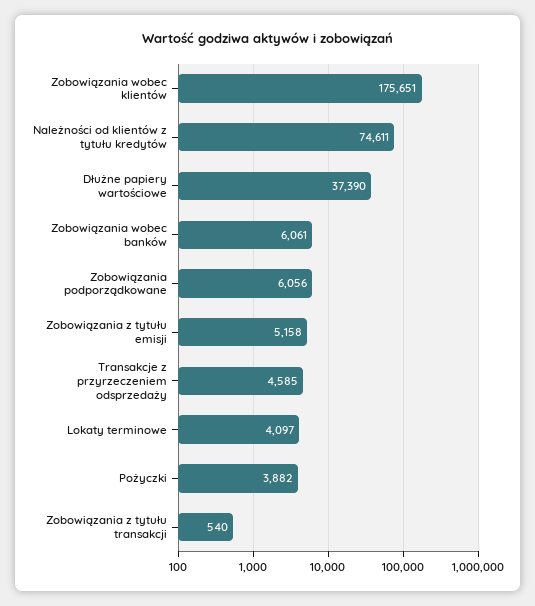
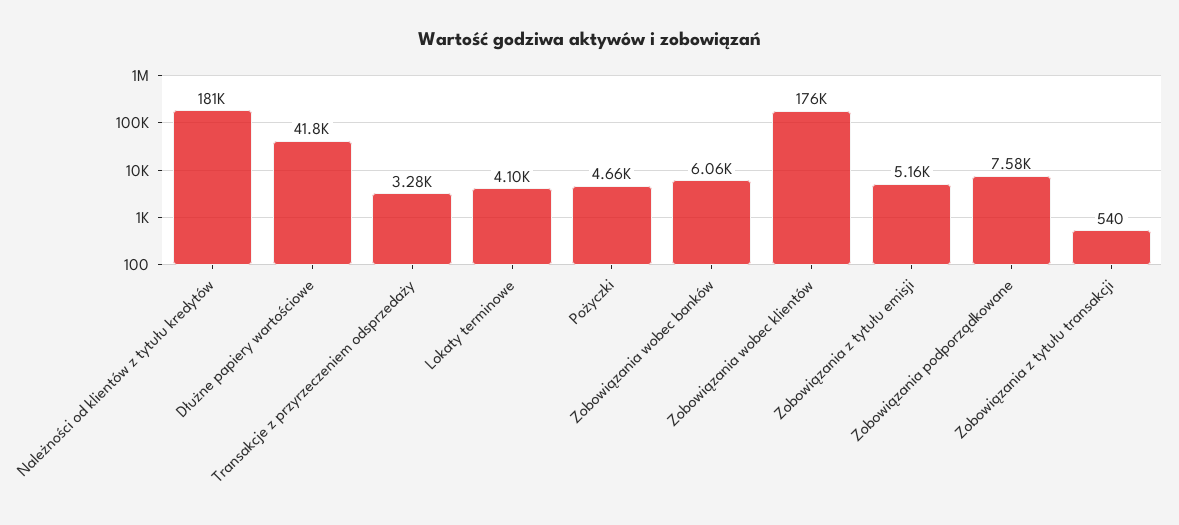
  {
    "Zobowiązania wobec klientów": 175651,
-   "Należności od klientów z tytułu kredytów": 74611,
+   "Należności od klientów z tytułu kredytów": 181000,
-   "Dłużne papiery wartościowe": 37390,
+   "Dłużne papiery wartościowe": 41800,
    "Zobowiązania wobec banków": 6061,
-   "Zobowiązania podporządkowane": 6056,
+   "Zobowiązania podporządkowane": 7580,
    "Zobowiązania z tytułu emisji": 5158,
-   "Transakcje z przyrzeczeniem odsprzedaży": 4585,
+   "Transakcje z przyrzeczeniem odsprzedaży": 3280,
    "Lokaty terminowe": 4097,
-   "Pożyczki": 3882,
+   "Pożyczki": 4660,
    "Zobowiązania z tytułu transakcji": 540
  }

